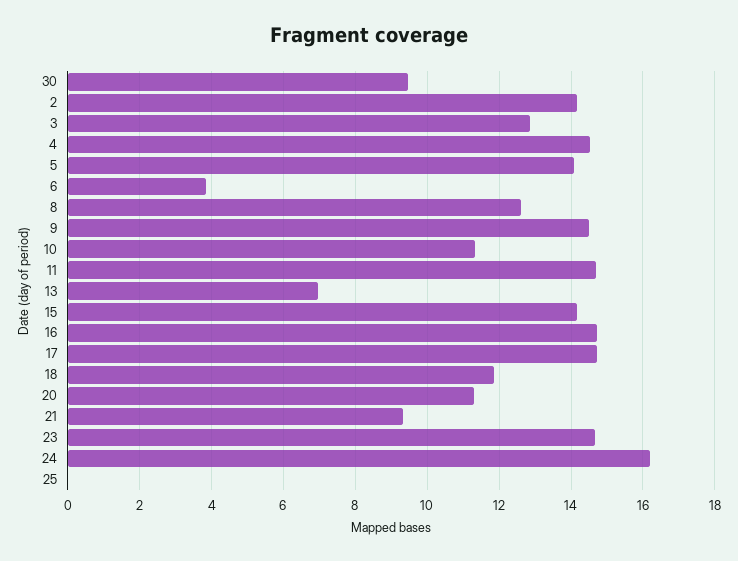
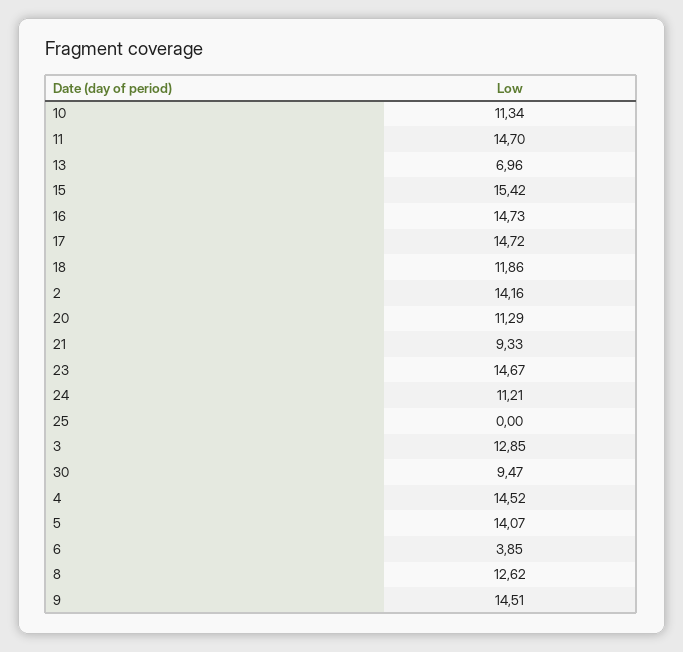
  {
    "30": 9.47,
    "2": 14.16,
    "3": 12.85,
    "4": 14.52,
    "5": 14.07,
    "6": 3.85,
    "8": 12.62,
    "9": 14.51,
    "10": 11.34,
    "11": 14.7,
    "13": 6.96,
-   "15": 14.2,
+   "15": 15.42,
    "16": 14.73,
    "17": 14.72,
    "18": 11.86,
    "20": 11.29,
    "21": 9.33,
    "23": 14.67,
-   "24": 16.2,
+   "24": 11.21,
    "25": 0
  }

